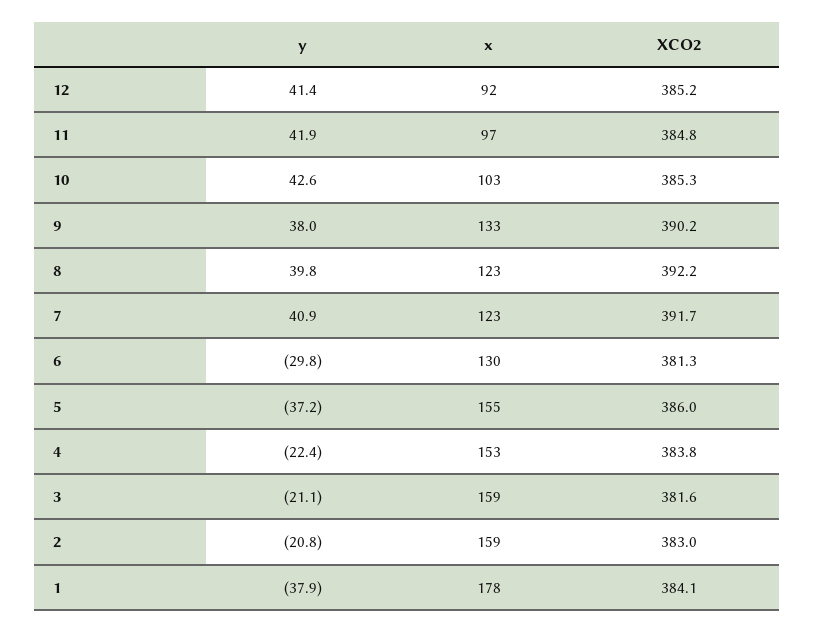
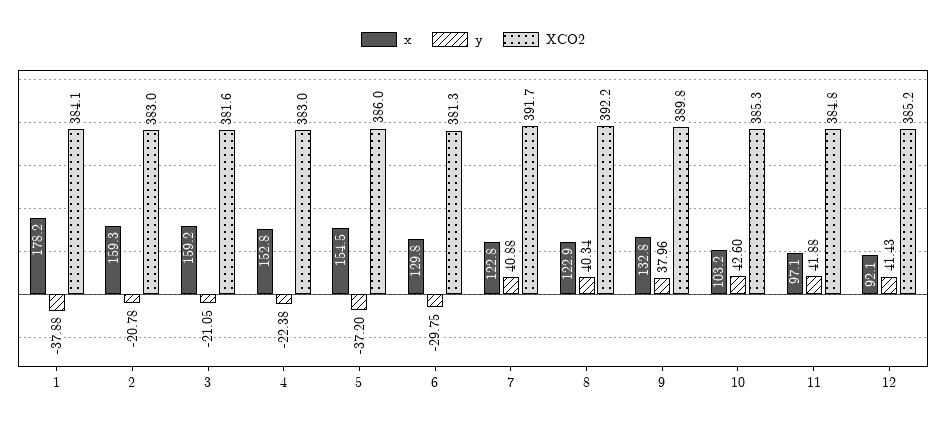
  {
    "y": {
      "12": 41.43,
      "11": 41.88,
      "10": 42.6,
      "9": 37.96,
-     "8": 39.8,
+     "8": 40.34,
      "7": 40.88,
      "6": -29.75,
      "5": -37.2,
      "4": -22.38,
      "3": -21.05,
      "2": -20.78,
      "1": -37.88
    },
    "x": {
      "12": 92.1,
      "11": 97.1,
      "10": 103.2,
      "9": 132.8,
      "8": 122.9,
      "7": 122.8,
      "6": 129.8,
      "5": 154.5,
      "4": 152.8,
      "3": 159.2,
      "2": 159.3,
      "1": 178.2
    },
    "XCO2": {
      "12": 385.2,
      "11": 384.8,
      "10": 385.3,
-     "9": 390.2,
+     "9": 389.8,
      "8": 392.2,
      "7": 391.7,
      "6": 381.3,
      "5": 386,
-     "4": 383.8,
+     "4": 383,
      "3": 381.6,
      "2": 383,
      "1": 384.1
    }
  }

